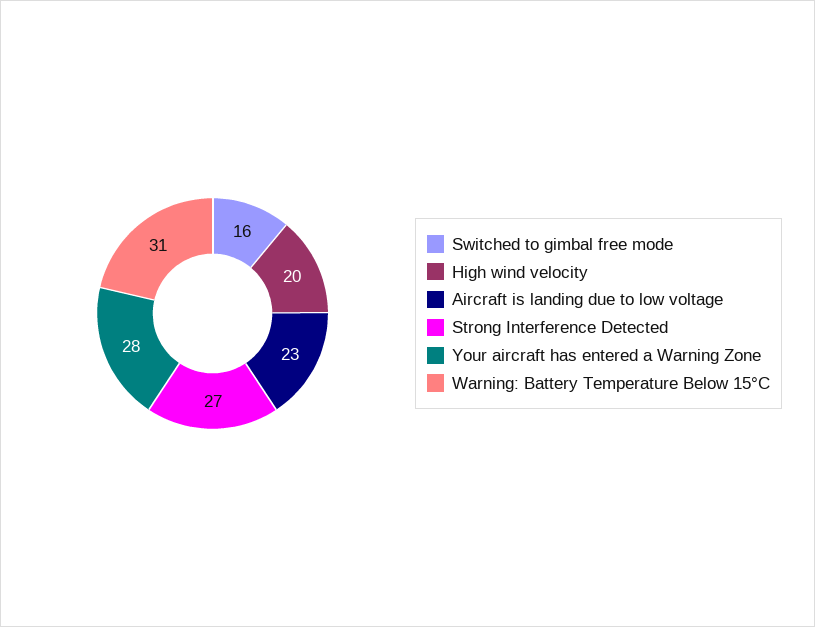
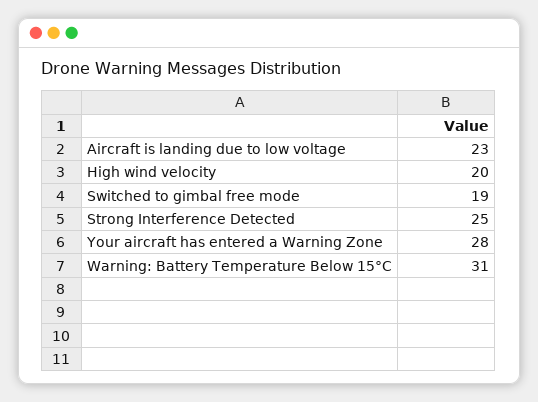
  {
-   "Switched to gimbal free mode": 16,
+   "Switched to gimbal free mode": 19,
    "High wind velocity": 20,
    "Aircraft is landing due to low voltage": 23,
-   "Strong Interference Detected": 27,
+   "Strong Interference Detected": 25,
    "Your aircraft has entered a Warning Zone": 28,
    "Warning: Battery Temperature Below 15°C": 31
  }

